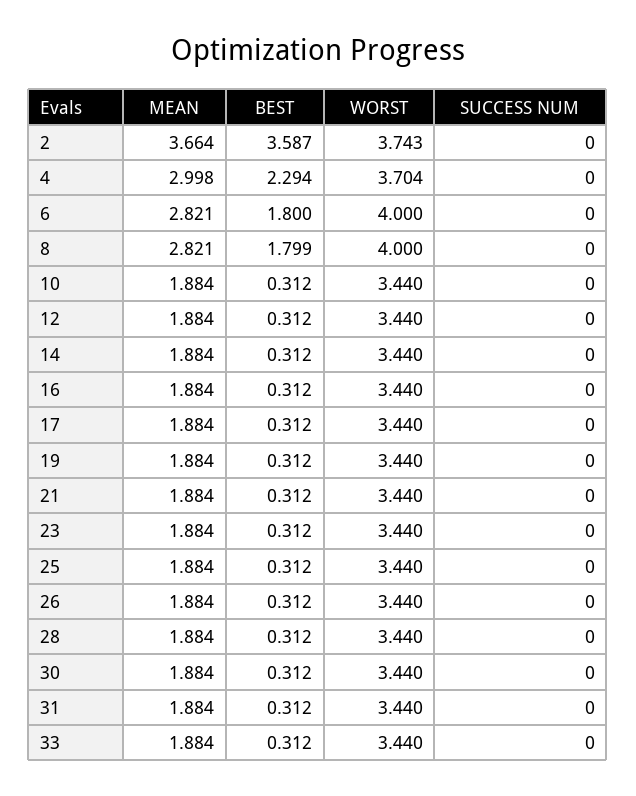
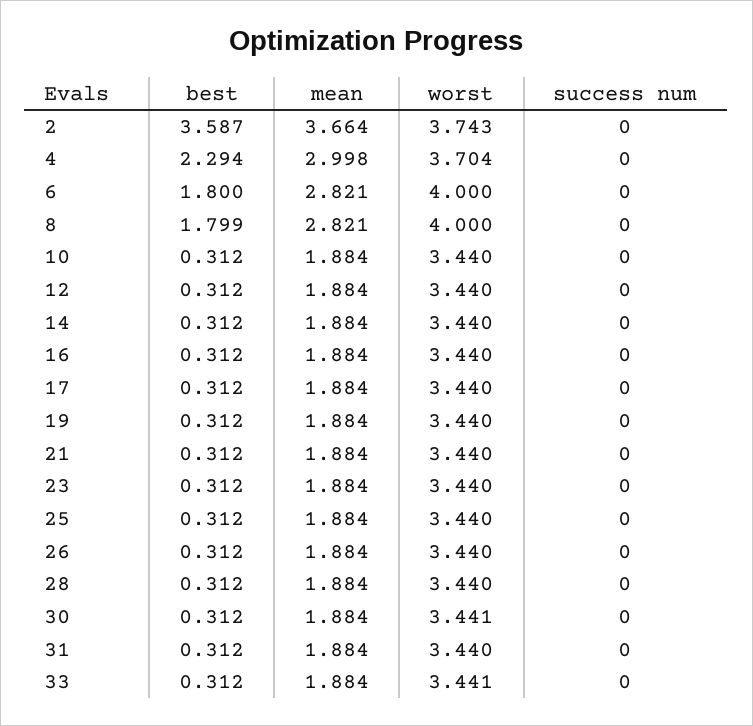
  {
    "MEAN": {
      "2": 3.664,
      "4": 2.998,
      "6": 2.821,
      "8": 2.821,
      "10": 1.884,
      "12": 1.884,
      "14": 1.884,
      "16": 1.884,
      "17": 1.884,
      "19": 1.884,
      "21": 1.884,
      "23": 1.884,
      "25": 1.884,
      "26": 1.884,
      "28": 1.884,
      "30": 1.884,
      "31": 1.884,
      "33": 1.884
    },
    "BEST": {
      "2": 3.587,
      "4": 2.294,
      "6": 1.8,
      "8": 1.799,
      "10": 0.312,
      "12": 0.312,
      "14": 0.312,
      "16": 0.312,
      "17": 0.312,
      "19": 0.312,
      "21": 0.312,
      "23": 0.312,
      "25": 0.312,
      "26": 0.312,
      "28": 0.312,
      "30": 0.312,
      "31": 0.312,
      "33": 0.312
    },
    "WORST": {
      "2": 3.743,
      "4": 3.704,
      "6": 4,
      "8": 4,
      "10": 3.44,
      "12": 3.44,
      "14": 3.44,
      "16": 3.44,
      "17": 3.44,
      "19": 3.44,
      "21": 3.44,
      "23": 3.44,
      "25": 3.44,
      "26": 3.44,
      "28": 3.44,
-     "30": 3.44,
+     "30": 3.441,
      "31": 3.44,
-     "33": 3.44
+     "33": 3.441
    },
    "SUCCESS NUM": {
      "2": 0,
      "4": 0,
      "6": 0,
      "8": 0,
      "10": 0,
      "12": 0,
      "14": 0,
      "16": 0,
      "17": 0,
      "19": 0,
      "21": 0,
      "23": 0,
      "25": 0,
      "26": 0,
      "28": 0,
      "30": 0,
      "31": 0,
      "33": 0
    }
  }

